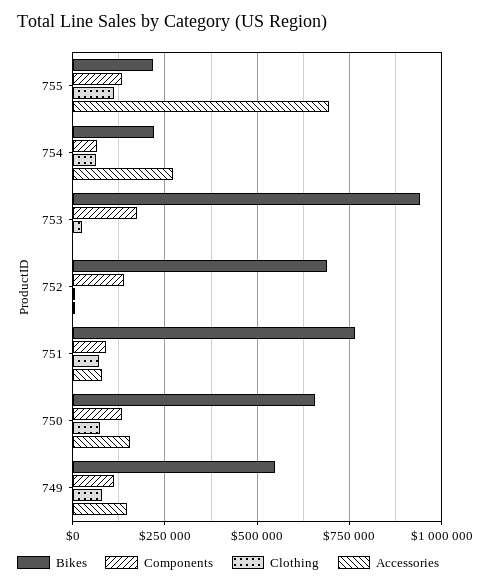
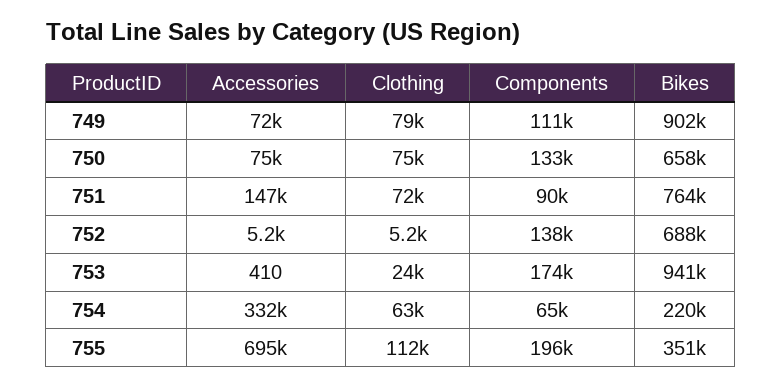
  {
    "Bikes": {
-     "755": 225000,
+     "755": 351000,
      "754": 220000,
      "753": 941000,
      "752": 688000,
      "751": 764000,
      "750": 658000,
-     "749": 550000
+     "749": 902000
    },
    "Components": {
-     "755": 125000,
+     "755": 196000,
      "754": 65000,
      "753": 174000,
      "752": 138000,
      "751": 90000,
      "750": 133000,
      "749": 111000
    },
    "Clothing": {
      "755": 112000,
      "754": 63000,
      "753": 24000,
      "752": 5200,
      "751": 72000,
      "750": 75000,
      "749": 79000
    },
    "Accessories": {
      "755": 695000,
-     "754": 275000,
+     "754": 332000,
      "753": 410,
      "752": 5200,
-     "751": 75000,
+     "751": 147000,
-     "750": 150000,
+     "750": 75000,
-     "749": 150000
+     "749": 72000
    }
  }

